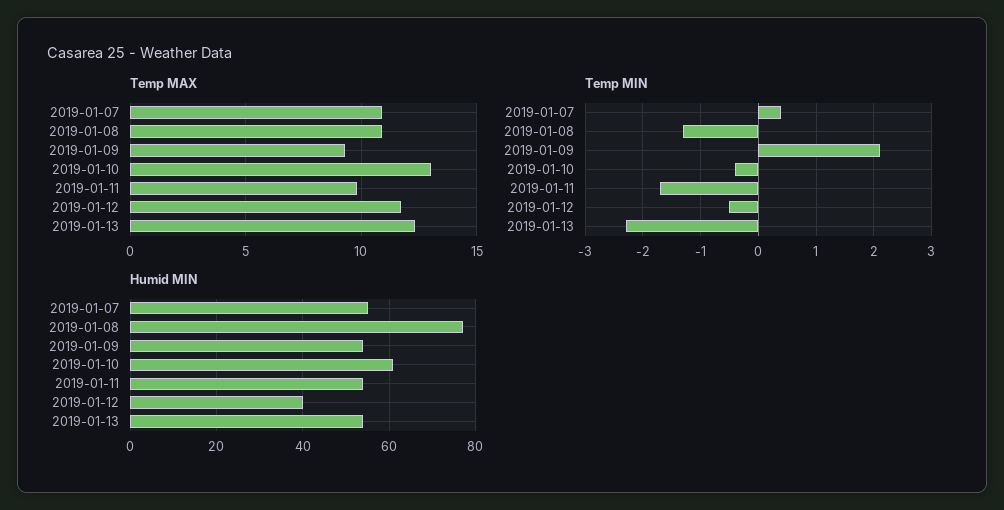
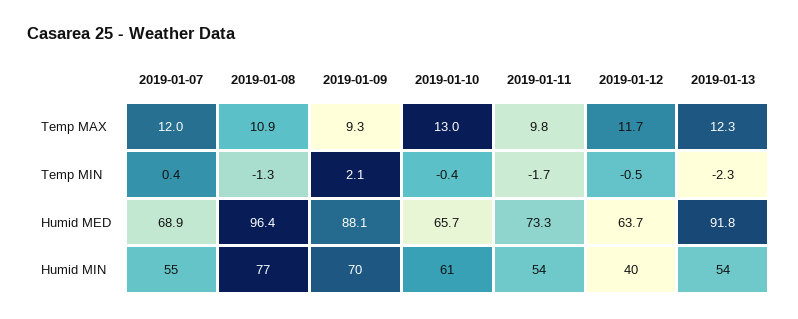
  {
    "Temp MAX": {
-     "2019-01-07": 11,
+     "2019-01-07": 12,
      "2019-01-08": 10.9,
      "2019-01-09": 9.3,
      "2019-01-10": 13,
      "2019-01-11": 9.8,
      "2019-01-12": 11.7,
      "2019-01-13": 12.3
    },
    "Temp MIN": {
      "2019-01-07": 0.4,
      "2019-01-08": -1.3,
      "2019-01-09": 2.1,
      "2019-01-10": -0.4,
      "2019-01-11": -1.7,
      "2019-01-12": -0.5,
      "2019-01-13": -2.3
    },
    "Humid MIN": {
      "2019-01-07": 55,
      "2019-01-08": 77,
-     "2019-01-09": 55,
+     "2019-01-09": 70,
      "2019-01-10": 61,
      "2019-01-11": 54,
      "2019-01-12": 40,
      "2019-01-13": 54
-   }
+   },
+   "Humid MED": {
+     "2019-01-07": 68.9,
+     "2019-01-08": 96.4,
+     "2019-01-09": 88.1,
+     "2019-01-10": 65.7,
+     "2019-01-11": 73.3,
+     "2019-01-12": 63.7,
+     "2019-01-13": 91.8
+   }
  }

